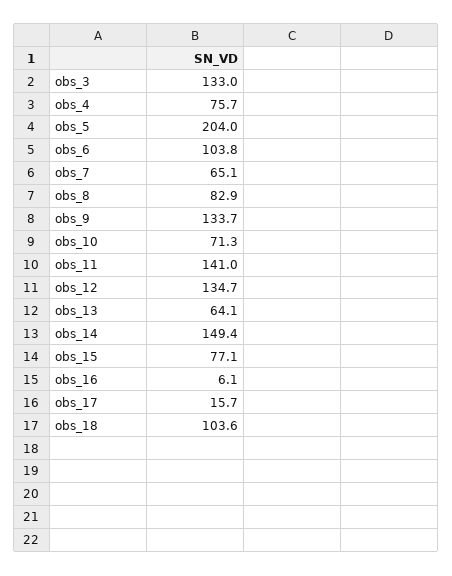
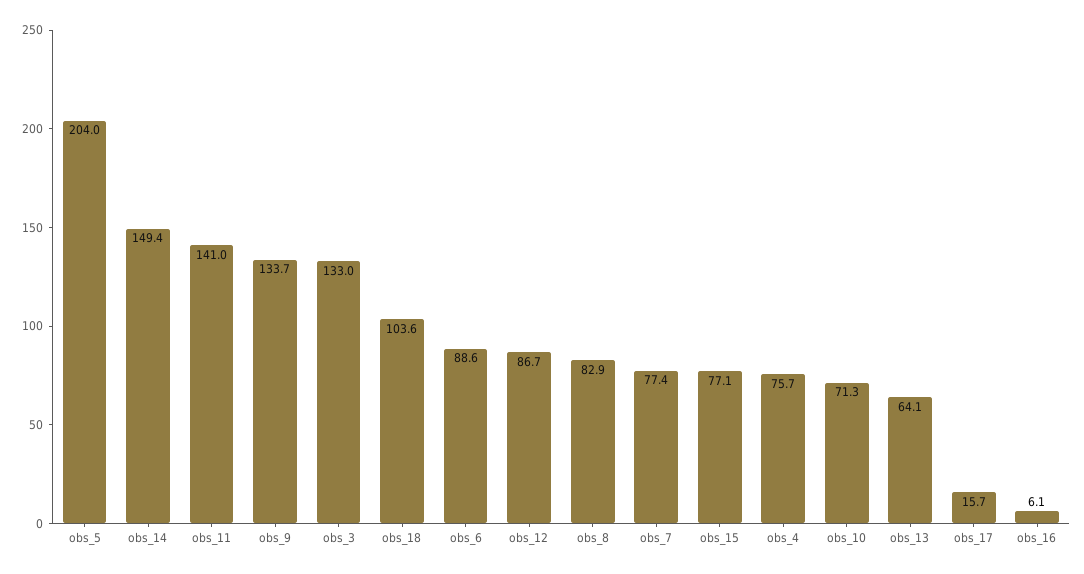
  {
    "obs_3": 133,
    "obs_4": 75.7,
    "obs_5": 204,
-   "obs_6": 103.8,
+   "obs_6": 88.6,
-   "obs_7": 65.1,
+   "obs_7": 77.4,
    "obs_8": 82.9,
    "obs_9": 133.7,
    "obs_10": 71.3,
    "obs_11": 141,
-   "obs_12": 134.7,
+   "obs_12": 86.7,
    "obs_13": 64.1,
    "obs_14": 149.4,
    "obs_15": 77.1,
    "obs_16": 6.1,
    "obs_17": 15.7,
    "obs_18": 103.6
  }

